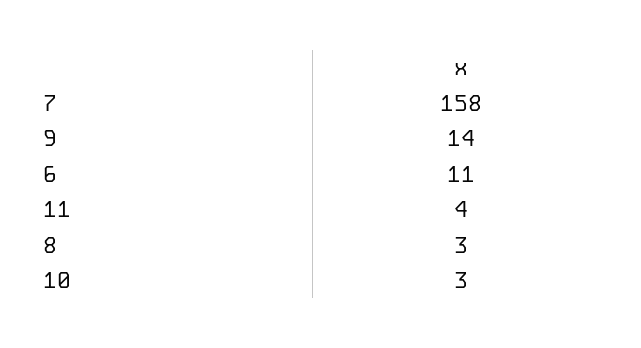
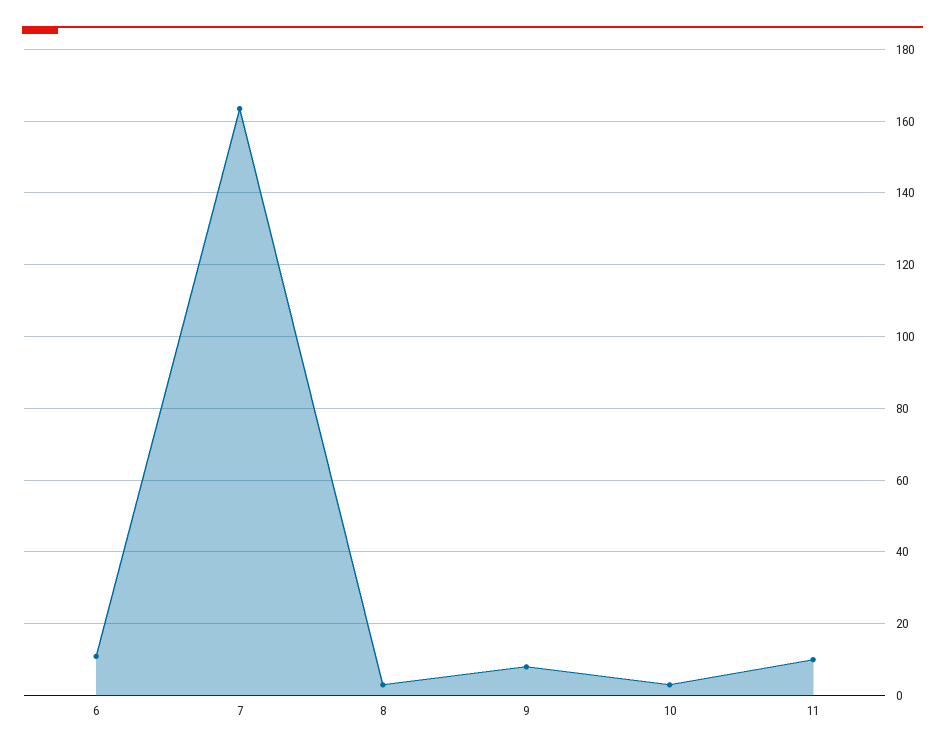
  {
-   "7": 158,
+   "7": 164,
-   "9": 14,
+   "9": 8,
    "6": 11,
-   "11": 4,
+   "11": 10,
    "8": 3,
    "10": 3
  }

